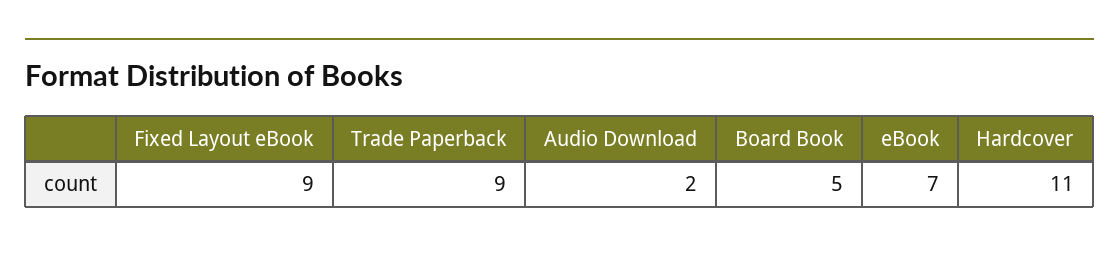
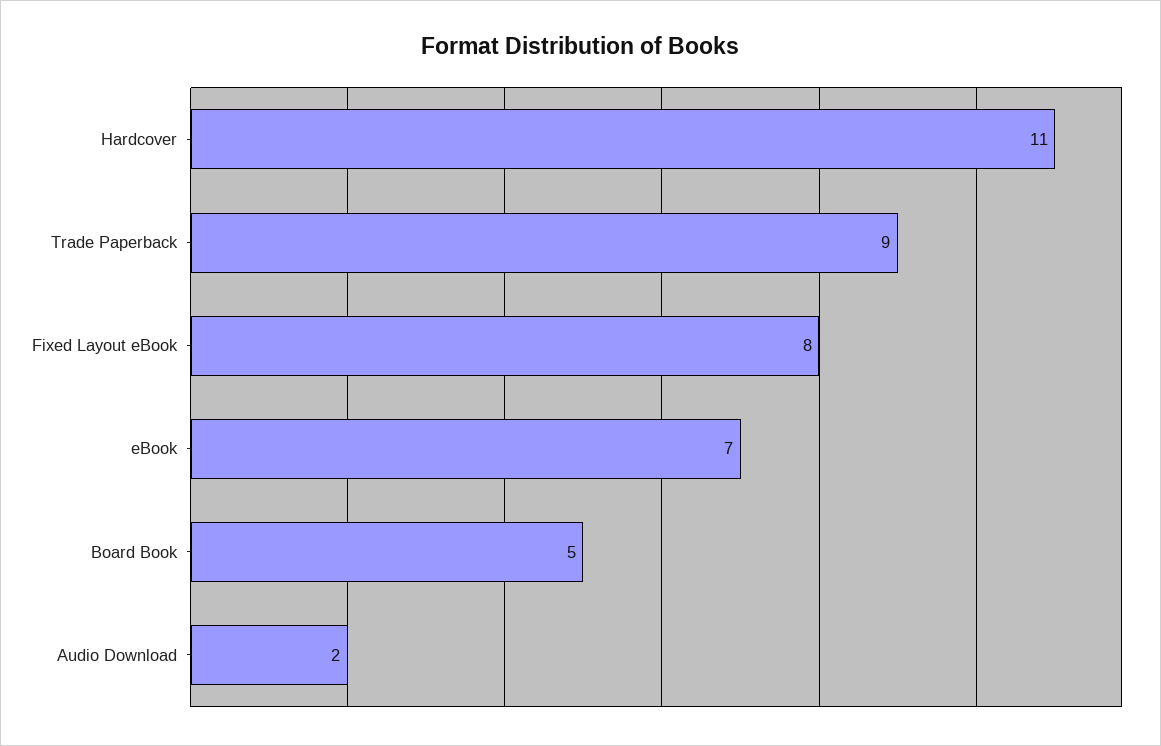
  {
-   "Fixed Layout eBook": 9,
+   "Fixed Layout eBook": 8,
    "Trade Paperback": 9,
    "Audio Download": 2,
    "Board Book": 5,
    "eBook": 7,
    "Hardcover": 11
  }

